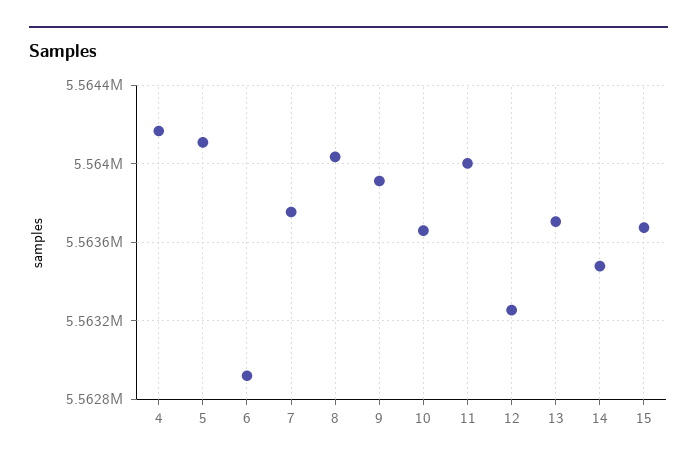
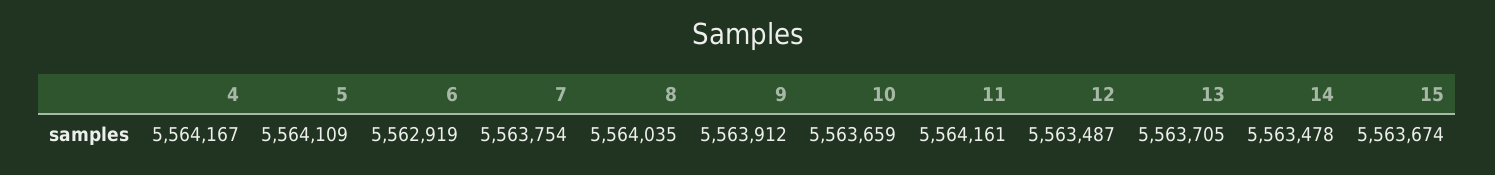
  {
    "4": 5564167,
    "5": 5564109,
    "6": 5562919,
    "7": 5563754,
    "8": 5564035,
    "9": 5563912,
    "10": 5563659,
-   "11": 5564000,
+   "11": 5564161,
-   "12": 5563250,
+   "12": 5563487,
    "13": 5563705,
    "14": 5563478,
    "15": 5563674
  }

